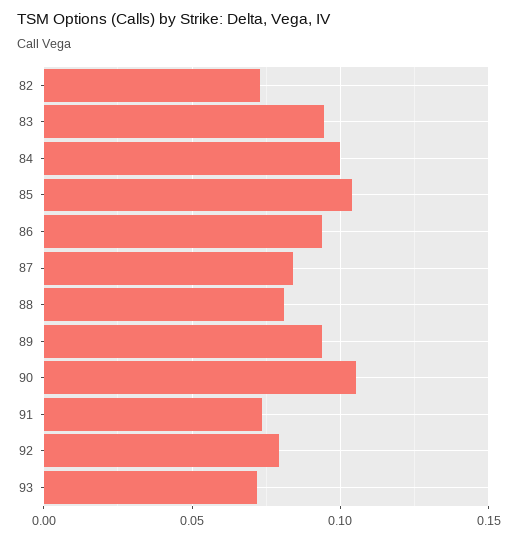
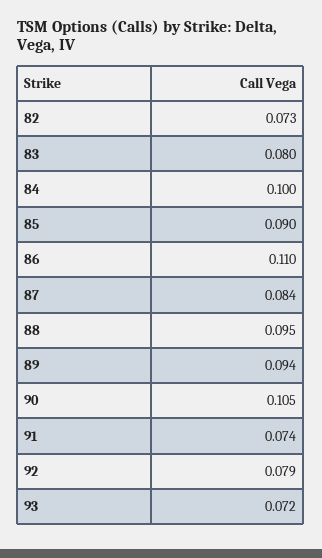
  {
    "82": 0.073,
-   "83": 0.095,
+   "83": 0.08,
    "84": 0.1,
-   "85": 0.105,
+   "85": 0.09,
-   "86": 0.095,
+   "86": 0.11,
    "87": 0.084,
-   "88": 0.08,
+   "88": 0.095,
    "89": 0.094,
    "90": 0.105,
    "91": 0.074,
    "92": 0.079,
    "93": 0.072
  }

